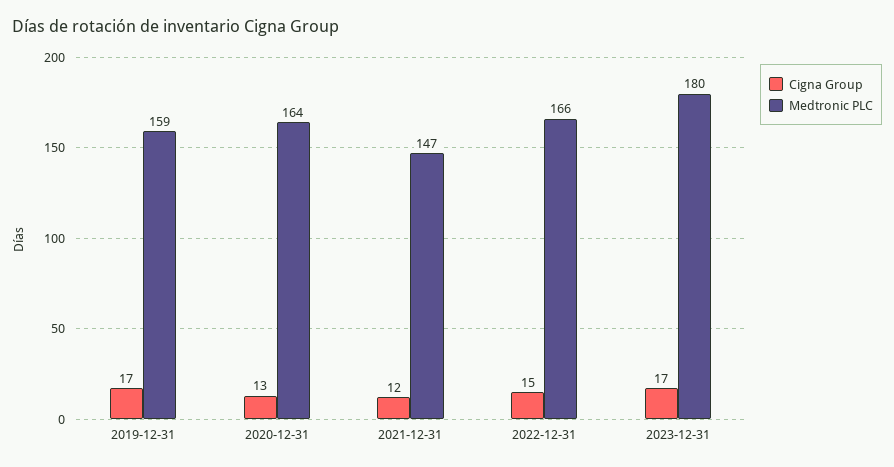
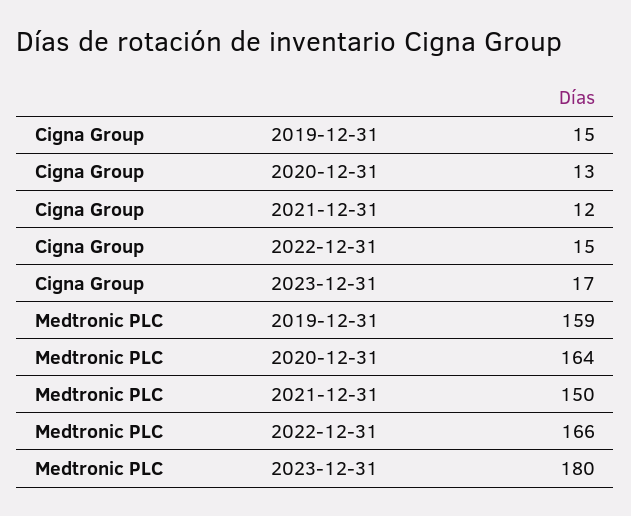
  {
    "Cigna Group": {
-     "2019-12-31": 17,
+     "2019-12-31": 15,
      "2020-12-31": 13,
      "2021-12-31": 12,
      "2022-12-31": 15,
      "2023-12-31": 17
    },
    "Medtronic PLC": {
      "2019-12-31": 159,
      "2020-12-31": 164,
-     "2021-12-31": 147,
+     "2021-12-31": 150,
      "2022-12-31": 166,
      "2023-12-31": 180
    }
  }

